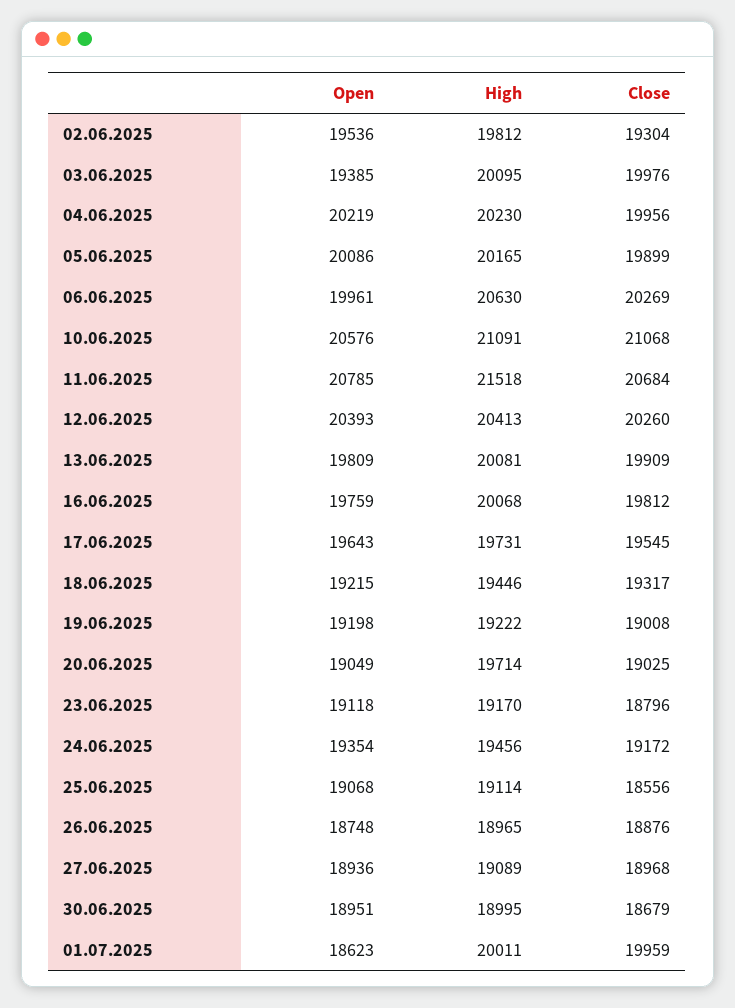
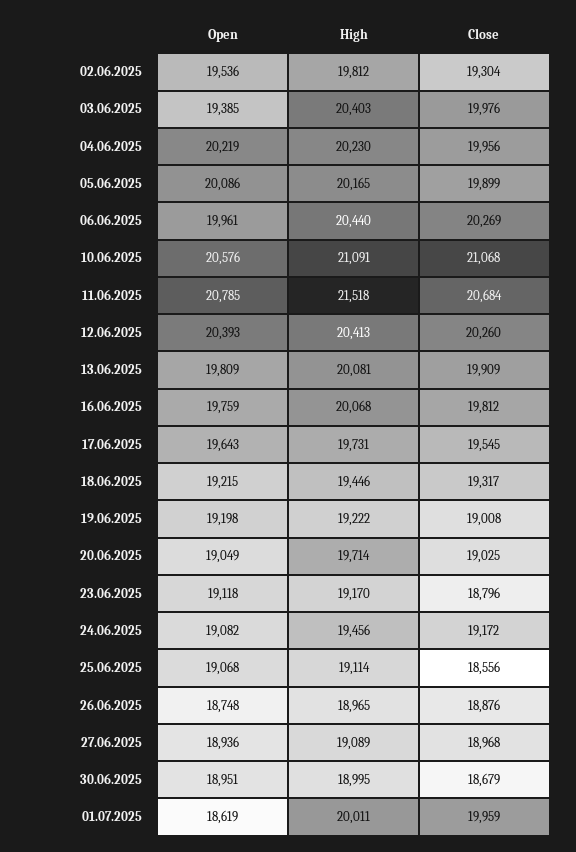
  {
    "Open": {
      "02.06.2025": 19536,
      "03.06.2025": 19385,
      "04.06.2025": 20219,
      "05.06.2025": 20086,
      "06.06.2025": 19961,
      "10.06.2025": 20576,
      "11.06.2025": 20785,
      "12.06.2025": 20393,
      "13.06.2025": 19809,
      "16.06.2025": 19759,
      "17.06.2025": 19643,
      "18.06.2025": 19215,
      "19.06.2025": 19198,
      "20.06.2025": 19049,
      "23.06.2025": 19118,
-     "24.06.2025": 19354,
+     "24.06.2025": 19082,
      "25.06.2025": 19068,
      "26.06.2025": 18748,
      "27.06.2025": 18936,
      "30.06.2025": 18951,
-     "01.07.2025": 18623
+     "01.07.2025": 18619
    },
    "High": {
      "02.06.2025": 19812,
-     "03.06.2025": 20095,
+     "03.06.2025": 20403,
      "04.06.2025": 20230,
      "05.06.2025": 20165,
-     "06.06.2025": 20630,
+     "06.06.2025": 20440,
      "10.06.2025": 21091,
      "11.06.2025": 21518,
      "12.06.2025": 20413,
      "13.06.2025": 20081,
      "16.06.2025": 20068,
      "17.06.2025": 19731,
      "18.06.2025": 19446,
      "19.06.2025": 19222,
      "20.06.2025": 19714,
      "23.06.2025": 19170,
      "24.06.2025": 19456,
      "25.06.2025": 19114,
      "26.06.2025": 18965,
      "27.06.2025": 19089,
      "30.06.2025": 18995,
      "01.07.2025": 20011
    },
    "Close": {
      "02.06.2025": 19304,
      "03.06.2025": 19976,
      "04.06.2025": 19956,
      "05.06.2025": 19899,
      "06.06.2025": 20269,
      "10.06.2025": 21068,
      "11.06.2025": 20684,
      "12.06.2025": 20260,
      "13.06.2025": 19909,
      "16.06.2025": 19812,
      "17.06.2025": 19545,
      "18.06.2025": 19317,
      "19.06.2025": 19008,
      "20.06.2025": 19025,
      "23.06.2025": 18796,
      "24.06.2025": 19172,
      "25.06.2025": 18556,
      "26.06.2025": 18876,
      "27.06.2025": 18968,
      "30.06.2025": 18679,
      "01.07.2025": 19959
    }
  }

